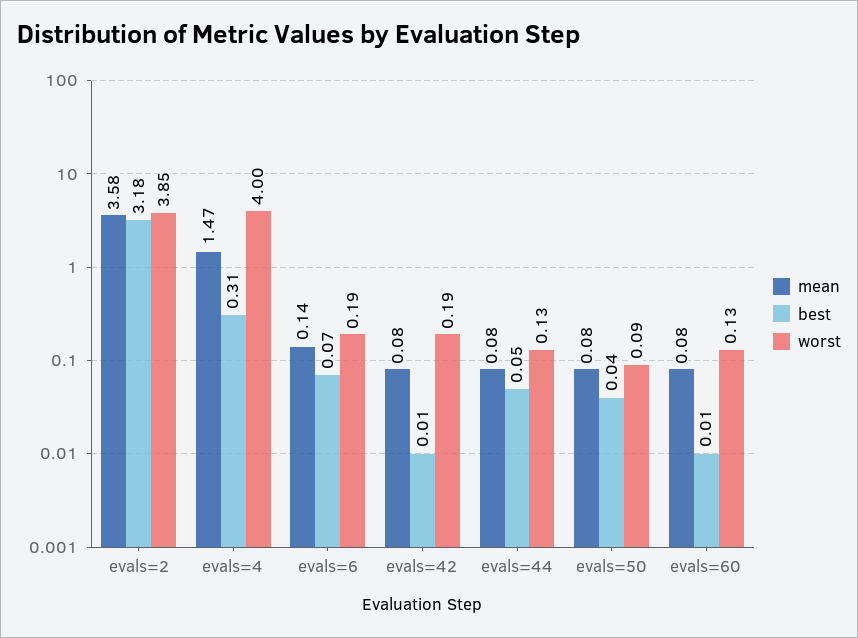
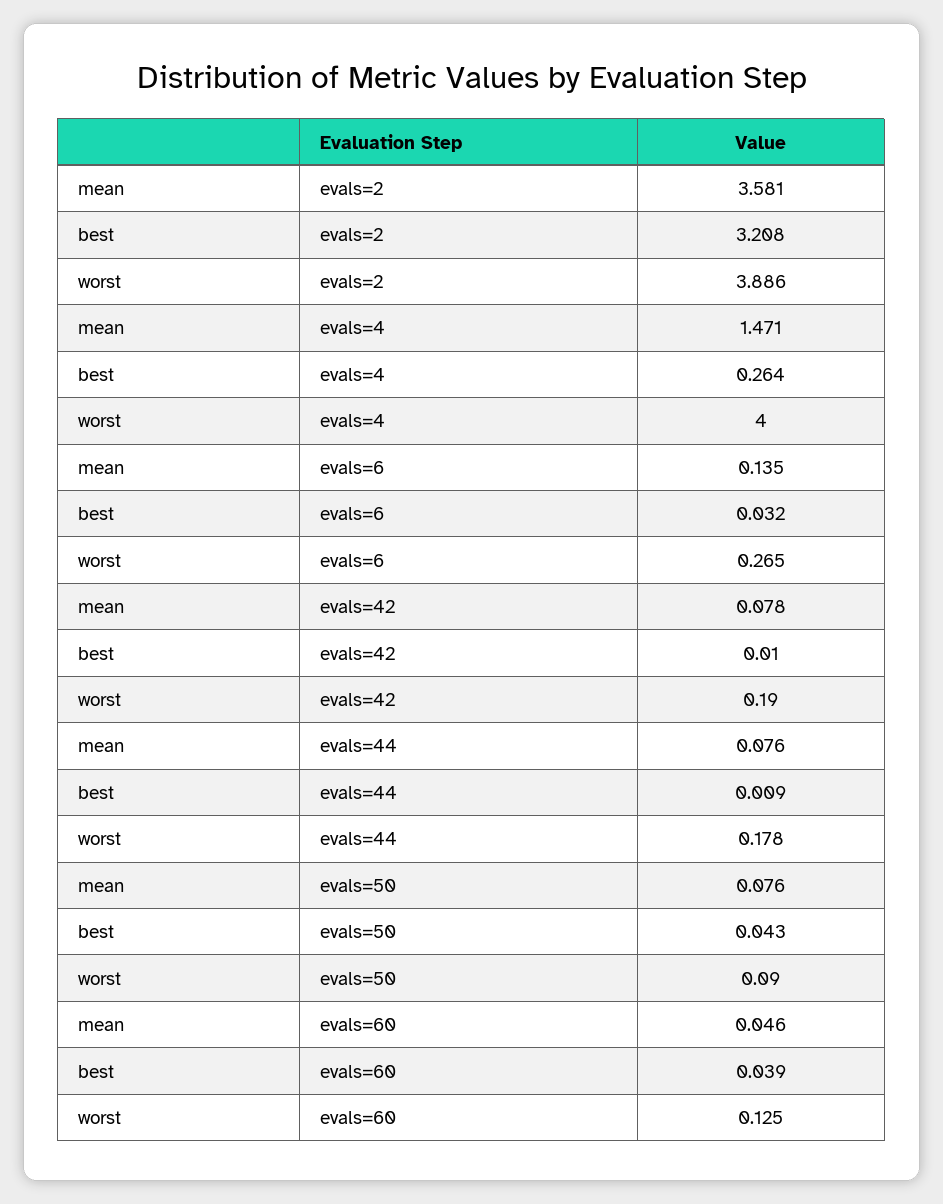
  {
    "mean": {
      "evals=2": 3.581,
      "evals=4": 1.471,
      "evals=6": 0.135,
      "evals=42": 0.078,
      "evals=44": 0.076,
      "evals=50": 0.076,
-     "evals=60": 0.08
+     "evals=60": 0.046
    },
    "best": {
-     "evals=2": 3.18,
+     "evals=2": 3.208,
-     "evals=4": 0.31,
+     "evals=4": 0.264,
-     "evals=6": 0.07,
+     "evals=6": 0.032,
      "evals=42": 0.01,
-     "evals=44": 0.05,
+     "evals=44": 0.009,
      "evals=50": 0.043,
-     "evals=60": 0.01
+     "evals=60": 0.039
    },
    "worst": {
-     "evals=2": 3.85,
+     "evals=2": 3.886,
      "evals=4": 4,
-     "evals=6": 0.19,
+     "evals=6": 0.265,
      "evals=42": 0.19,
-     "evals=44": 0.13,
+     "evals=44": 0.178,
      "evals=50": 0.09,
      "evals=60": 0.125
    }
  }

